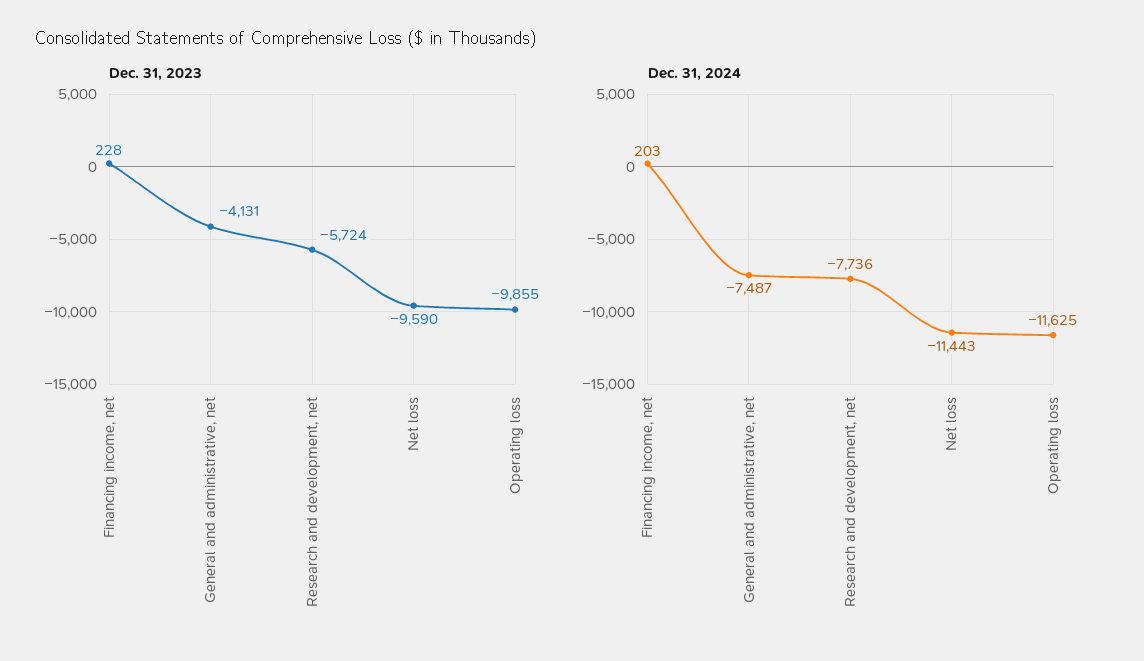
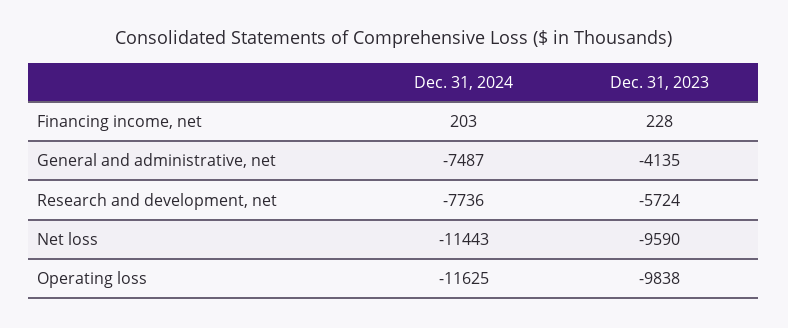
  {
    "Dec. 31, 2023": {
      "Financing income, net": 228,
-     "General and administrative, net": -4131,
+     "General and administrative, net": -4135,
      "Research and development, net": -5724,
      "Net loss": -9590,
-     "Operating loss": -9855
+     "Operating loss": -9838
    },
    "Dec. 31, 2024": {
      "Financing income, net": 203,
      "General and administrative, net": -7487,
      "Research and development, net": -7736,
      "Net loss": -11443,
      "Operating loss": -11625
    }
  }

